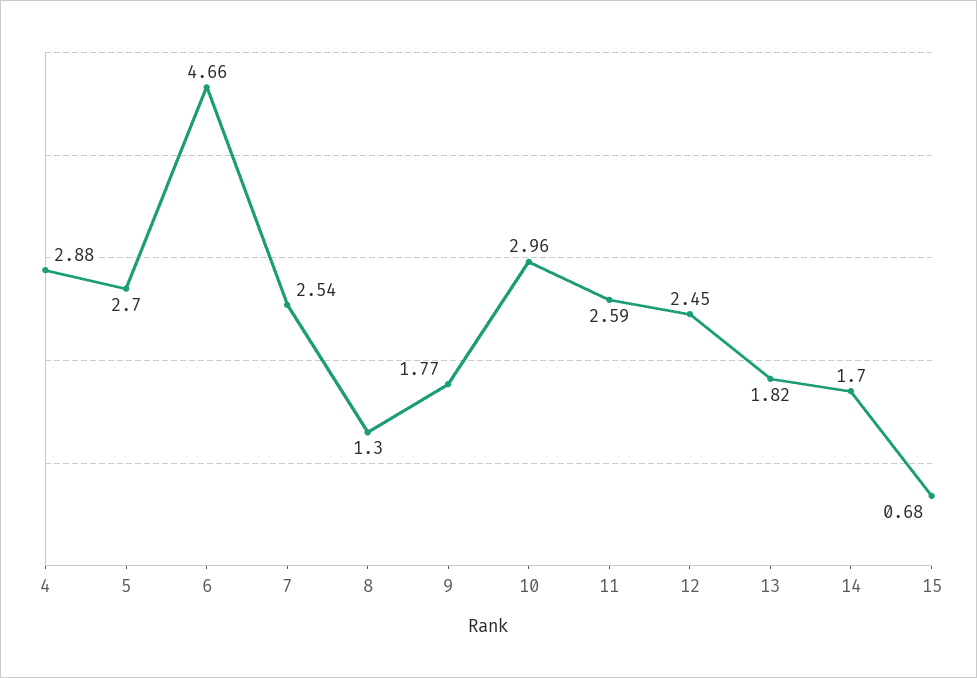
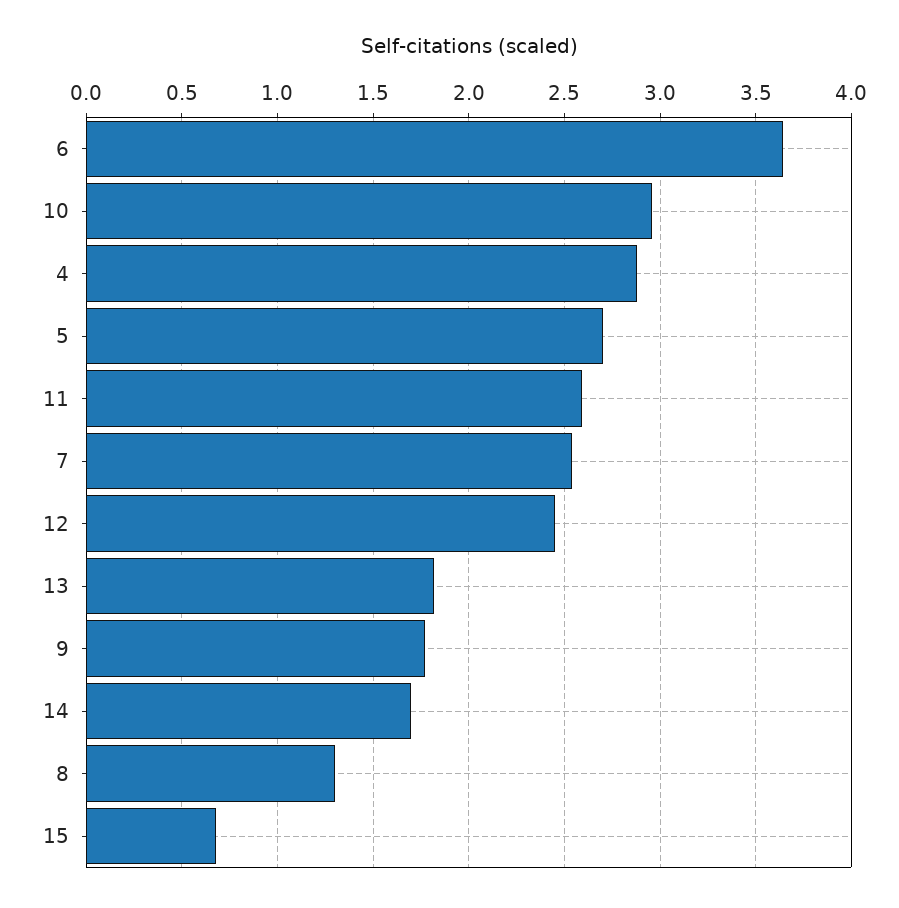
  {
    "4": 2.88,
    "5": 2.7,
-   "6": 4.66,
+   "6": 3.65,
    "7": 2.54,
    "8": 1.3,
    "9": 1.77,
    "10": 2.96,
    "11": 2.59,
    "12": 2.45,
    "13": 1.82,
    "14": 1.7,
    "15": 0.68
  }

